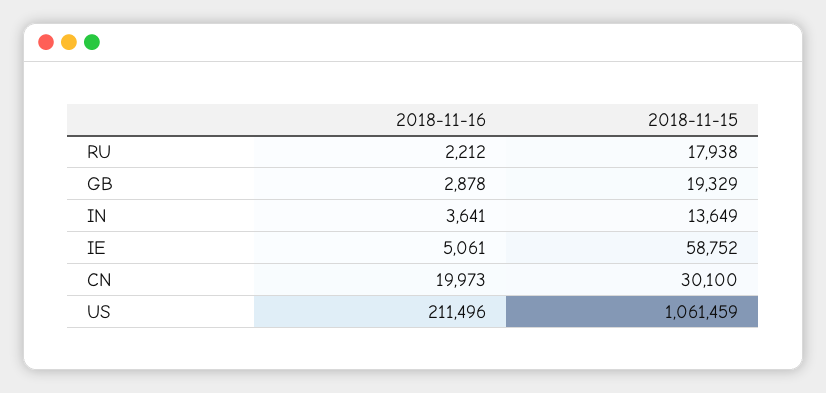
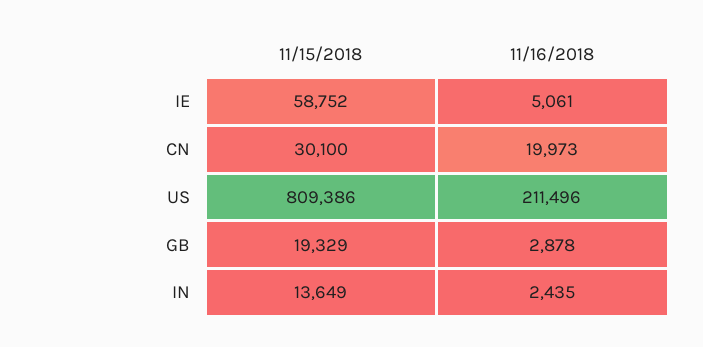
  {
    "2018-11-16": {
-     "RU": 2212,
      "GB": 2878,
-     "IN": 3641,
+     "IN": 2435,
      "IE": 5061,
      "CN": 19973,
      "US": 211496
    },
    "2018-11-15": {
-     "RU": 17938,
      "GB": 19329,
      "IN": 13649,
      "IE": 58752,
      "CN": 30100,
-     "US": 1061459
+     "US": 809386
    }
  }

